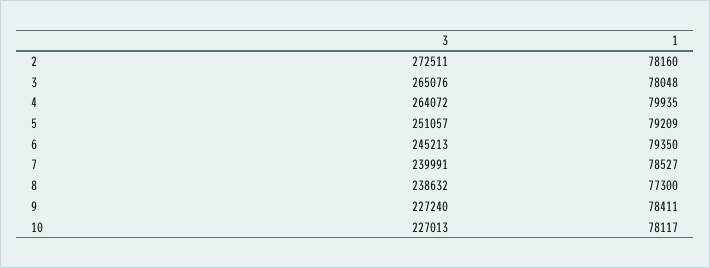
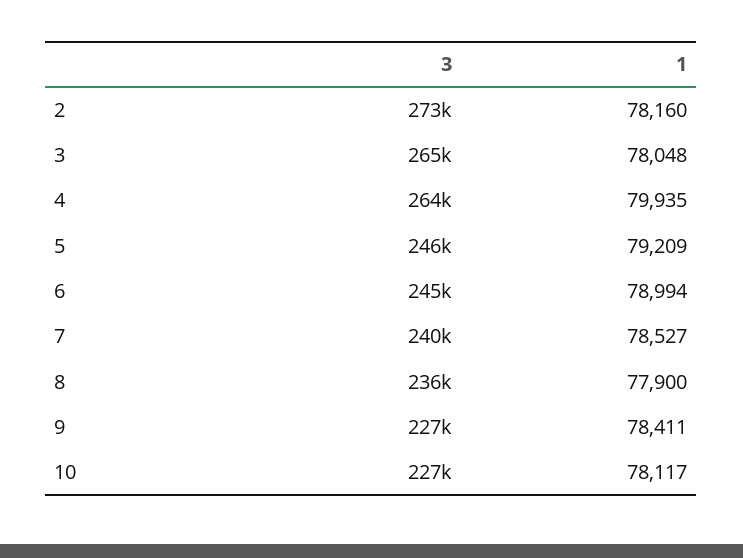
  {
    "3": {
      "2": 272511,
      "3": 265076,
      "4": 264072,
-     "5": 251057,
+     "5": 246000,
      "6": 245213,
      "7": 239991,
-     "8": 238632,
+     "8": 236000,
      "9": 227240,
      "10": 227013
    },
    "1": {
      "2": 78160,
      "3": 78048,
      "4": 79935,
      "5": 79209,
-     "6": 79350,
+     "6": 78994,
      "7": 78527,
-     "8": 77300,
+     "8": 77900,
      "9": 78411,
      "10": 78117
    }
  }

